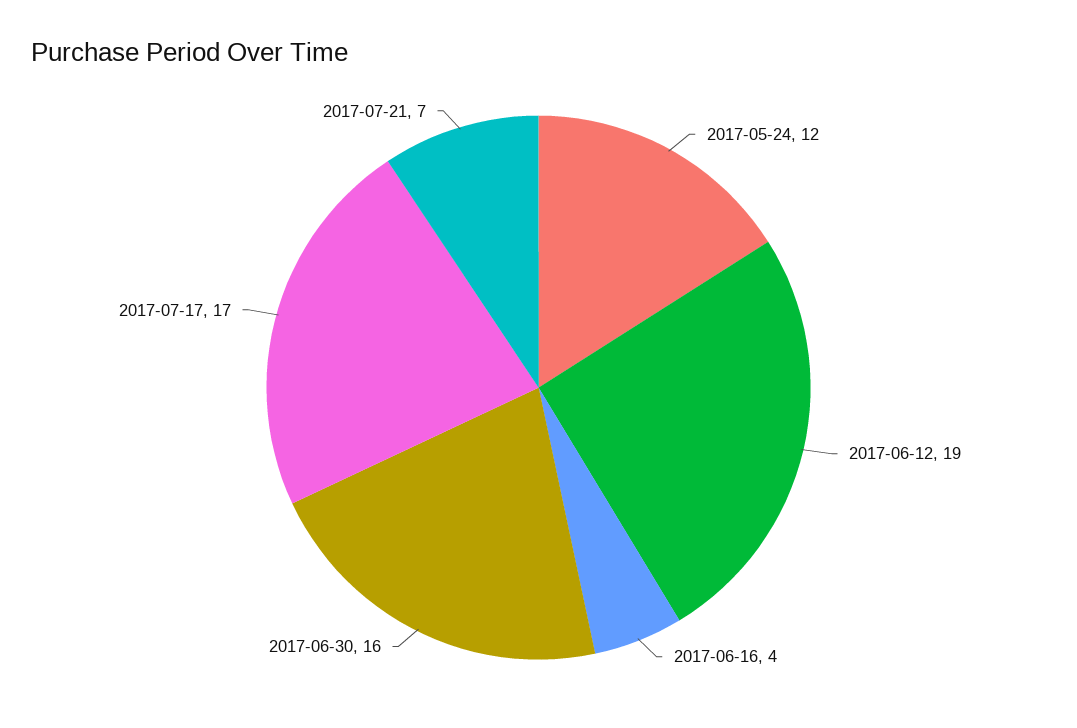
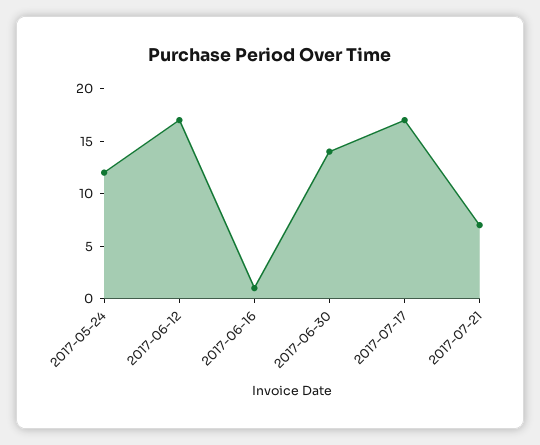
  {
    "2017-05-24": 12,
-   "2017-06-12": 19,
+   "2017-06-12": 17,
-   "2017-06-16": 4,
+   "2017-06-16": 1,
-   "2017-06-30": 16,
+   "2017-06-30": 14,
    "2017-07-17": 17,
    "2017-07-21": 7
  }

